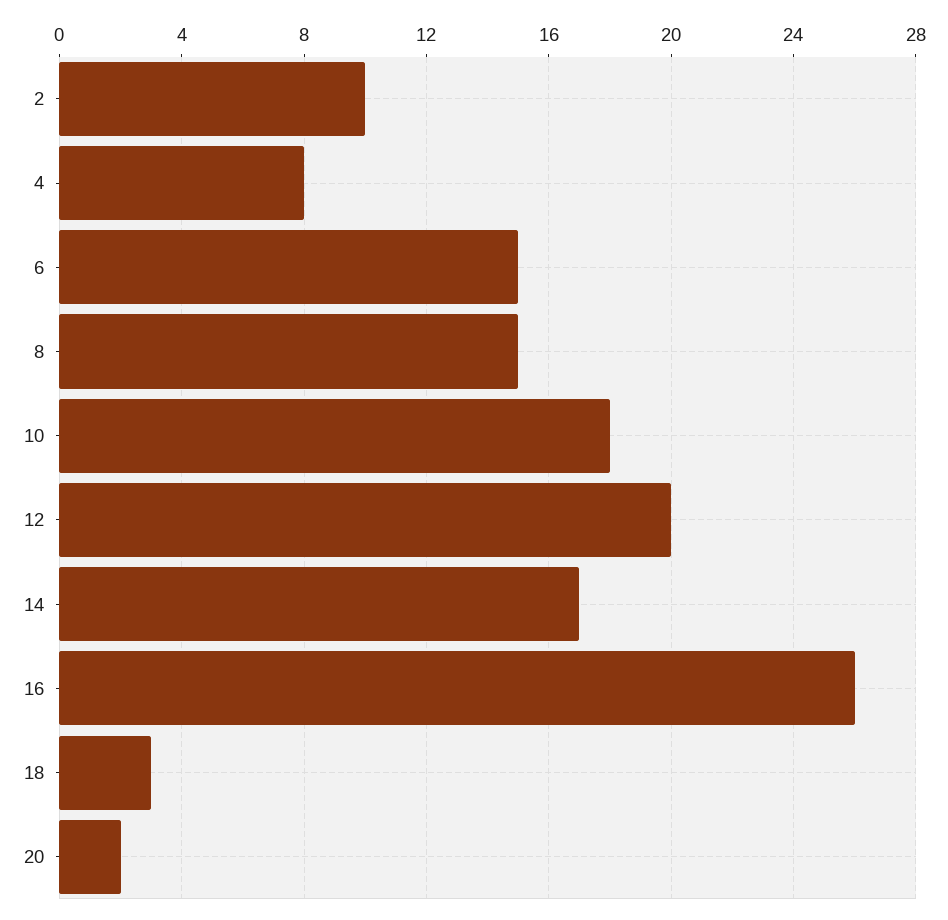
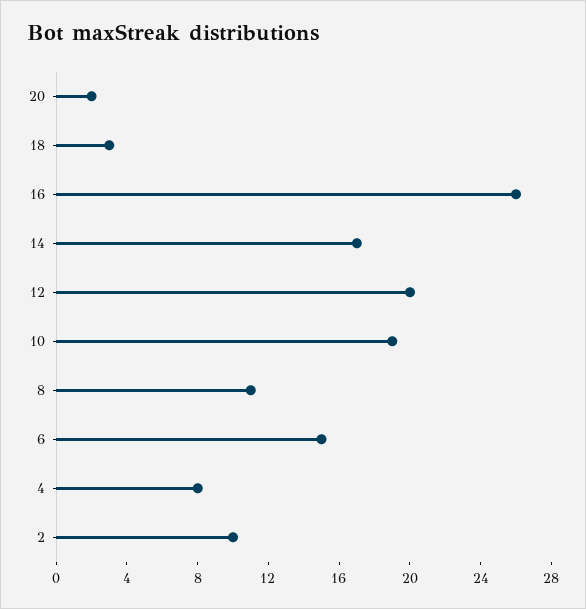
  {
    "2": 10,
    "4": 8,
    "6": 15,
-   "8": 15,
+   "8": 11,
-   "10": 18,
+   "10": 19,
    "12": 20,
    "14": 17,
    "16": 26,
    "18": 3,
    "20": 2
  }

